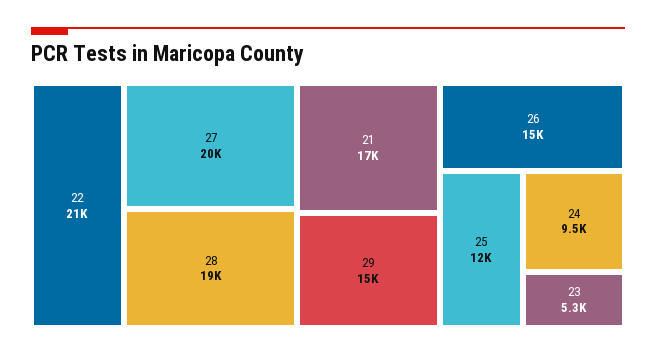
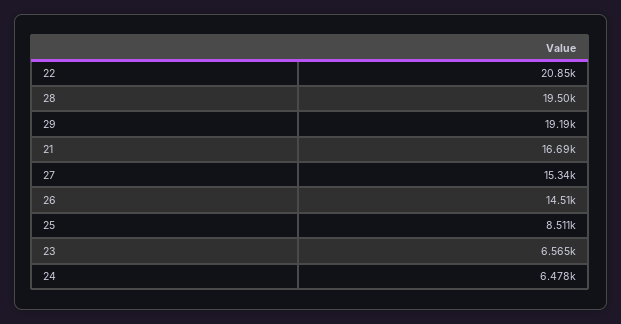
  {
    "22": 20850,
-   "27": 20000,
+   "27": 15340,
    "28": 19500,
    "21": 16690,
-   "29": 15000,
+   "29": 19190,
    "26": 14510,
-   "25": 12000,
+   "25": 8511,
-   "24": 9500,
+   "24": 6478,
-   "23": 5300
+   "23": 6565
  }

